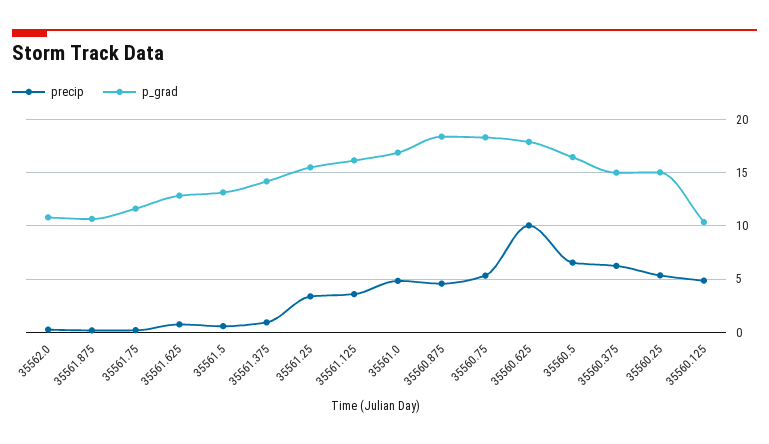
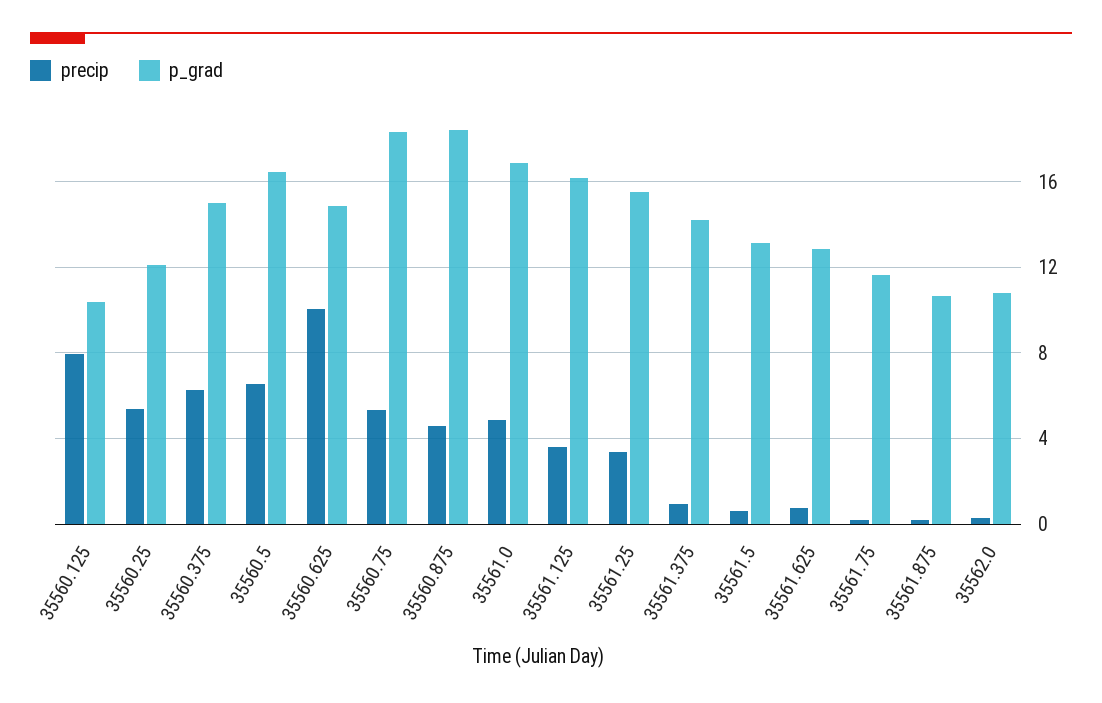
  {
    "precip": {
      "35562.0": 0.5,
      "35561.875": 0,
      "35561.75": 0,
      "35561.625": 1,
      "35561.5": 0.5,
      "35561.375": 1,
      "35561.25": 3.5,
      "35561.125": 3.5,
      "35561.0": 5,
      "35560.875": 4.5,
      "35560.75": 5.5,
      "35560.625": 10,
      "35560.5": 6.5,
      "35560.375": 6.5,
      "35560.25": 5.5,
-     "35560.125": 5
+     "35560.125": 8
    },
    "p_grad": {
      "35562.0": 11,
      "35561.875": 10.5,
      "35561.75": 11.5,
      "35561.625": 13,
      "35561.5": 13,
      "35561.375": 14,
      "35561.25": 15.5,
      "35561.125": 16,
      "35561.0": 17,
      "35560.875": 18.5,
      "35560.75": 18.5,
-     "35560.625": 18,
+     "35560.625": 15,
      "35560.5": 16.5,
      "35560.375": 15,
-     "35560.25": 15,
+     "35560.25": 12,
      "35560.125": 10.5
    }
  }

